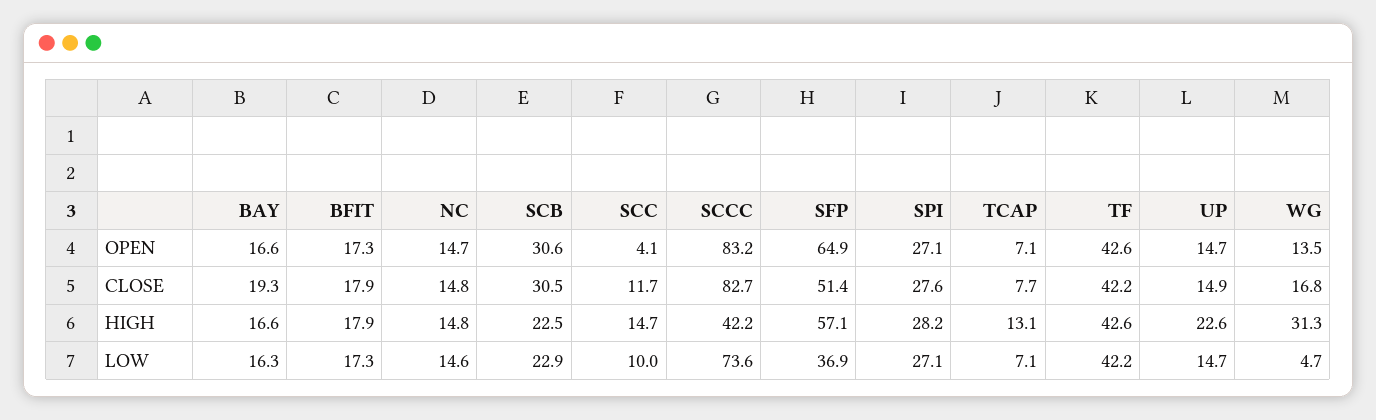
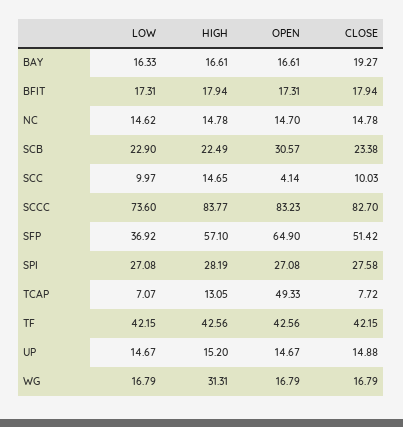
  {
    "BAY": {
      "OPEN": 16.61,
      "CLOSE": 19.27,
      "HIGH": 16.61,
      "LOW": 16.33
    },
    "BFIT": {
      "OPEN": 17.31,
      "CLOSE": 17.94,
      "HIGH": 17.94,
      "LOW": 17.31
    },
    "NC": {
      "OPEN": 14.7,
      "CLOSE": 14.78,
      "HIGH": 14.78,
      "LOW": 14.62
    },
    "SCB": {
      "OPEN": 30.57,
-     "CLOSE": 30.5,
+     "CLOSE": 23.38,
      "HIGH": 22.49,
      "LOW": 22.9
    },
    "SCC": {
      "OPEN": 4.14,
-     "CLOSE": 11.7,
+     "CLOSE": 10.03,
      "HIGH": 14.65,
      "LOW": 9.97
    },
    "SCCC": {
      "OPEN": 83.23,
      "CLOSE": 82.7,
-     "HIGH": 42.2,
+     "HIGH": 83.77,
      "LOW": 73.6
    },
    "SFP": {
      "OPEN": 64.9,
      "CLOSE": 51.42,
      "HIGH": 57.1,
      "LOW": 36.92
    },
    "SPI": {
      "OPEN": 27.08,
      "CLOSE": 27.58,
      "HIGH": 28.19,
      "LOW": 27.08
    },
    "TCAP": {
-     "OPEN": 7.1,
+     "OPEN": 49.33,
      "CLOSE": 7.72,
      "HIGH": 13.05,
      "LOW": 7.07
    },
    "TF": {
      "OPEN": 42.56,
      "CLOSE": 42.15,
      "HIGH": 42.56,
      "LOW": 42.15
    },
    "UP": {
      "OPEN": 14.67,
      "CLOSE": 14.88,
-     "HIGH": 22.6,
+     "HIGH": 15.2,
      "LOW": 14.67
    },
    "WG": {
-     "OPEN": 13.5,
+     "OPEN": 16.79,
      "CLOSE": 16.79,
      "HIGH": 31.31,
-     "LOW": 4.7
+     "LOW": 16.79
    }
  }

